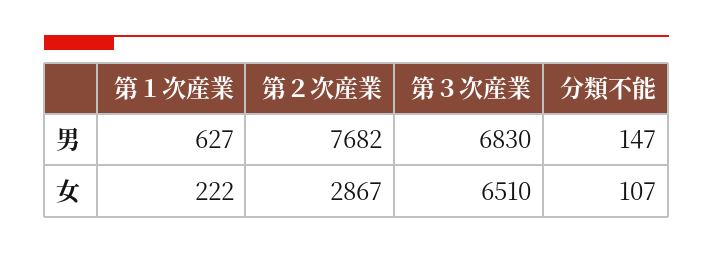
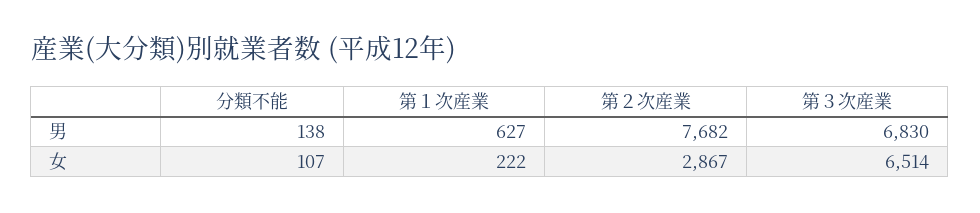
  {
    "第１次産業": {
      "男": 627,
      "女": 222
    },
    "第２次産業": {
      "男": 7682,
      "女": 2867
    },
    "第３次産業": {
      "男": 6830,
-     "女": 6510
+     "女": 6514
    },
    "分類不能": {
-     "男": 147,
+     "男": 138,
      "女": 107
    }
  }

